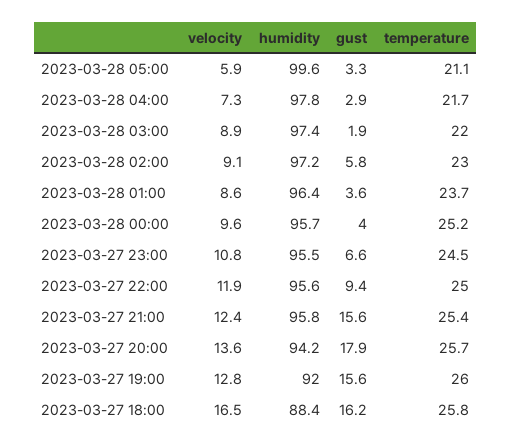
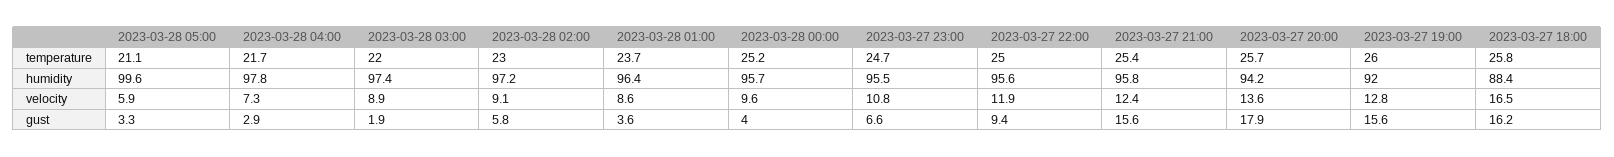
  {
    "velocity": {
      "2023-03-28 05:00": 5.9,
      "2023-03-28 04:00": 7.3,
      "2023-03-28 03:00": 8.9,
      "2023-03-28 02:00": 9.1,
      "2023-03-28 01:00": 8.6,
      "2023-03-28 00:00": 9.6,
      "2023-03-27 23:00": 10.8,
      "2023-03-27 22:00": 11.9,
      "2023-03-27 21:00": 12.4,
      "2023-03-27 20:00": 13.6,
      "2023-03-27 19:00": 12.8,
      "2023-03-27 18:00": 16.5
    },
    "humidity": {
      "2023-03-28 05:00": 99.6,
      "2023-03-28 04:00": 97.8,
      "2023-03-28 03:00": 97.4,
      "2023-03-28 02:00": 97.2,
      "2023-03-28 01:00": 96.4,
      "2023-03-28 00:00": 95.7,
      "2023-03-27 23:00": 95.5,
      "2023-03-27 22:00": 95.6,
      "2023-03-27 21:00": 95.8,
      "2023-03-27 20:00": 94.2,
      "2023-03-27 19:00": 92,
      "2023-03-27 18:00": 88.4
    },
    "gust": {
      "2023-03-28 05:00": 3.3,
      "2023-03-28 04:00": 2.9,
      "2023-03-28 03:00": 1.9,
      "2023-03-28 02:00": 5.8,
      "2023-03-28 01:00": 3.6,
      "2023-03-28 00:00": 4,
      "2023-03-27 23:00": 6.6,
      "2023-03-27 22:00": 9.4,
      "2023-03-27 21:00": 15.6,
      "2023-03-27 20:00": 17.9,
      "2023-03-27 19:00": 15.6,
      "2023-03-27 18:00": 16.2
    },
    "temperature": {
      "2023-03-28 05:00": 21.1,
      "2023-03-28 04:00": 21.7,
      "2023-03-28 03:00": 22,
      "2023-03-28 02:00": 23,
      "2023-03-28 01:00": 23.7,
      "2023-03-28 00:00": 25.2,
-     "2023-03-27 23:00": 24.5,
+     "2023-03-27 23:00": 24.7,
      "2023-03-27 22:00": 25,
      "2023-03-27 21:00": 25.4,
      "2023-03-27 20:00": 25.7,
      "2023-03-27 19:00": 26,
      "2023-03-27 18:00": 25.8
    }
  }

